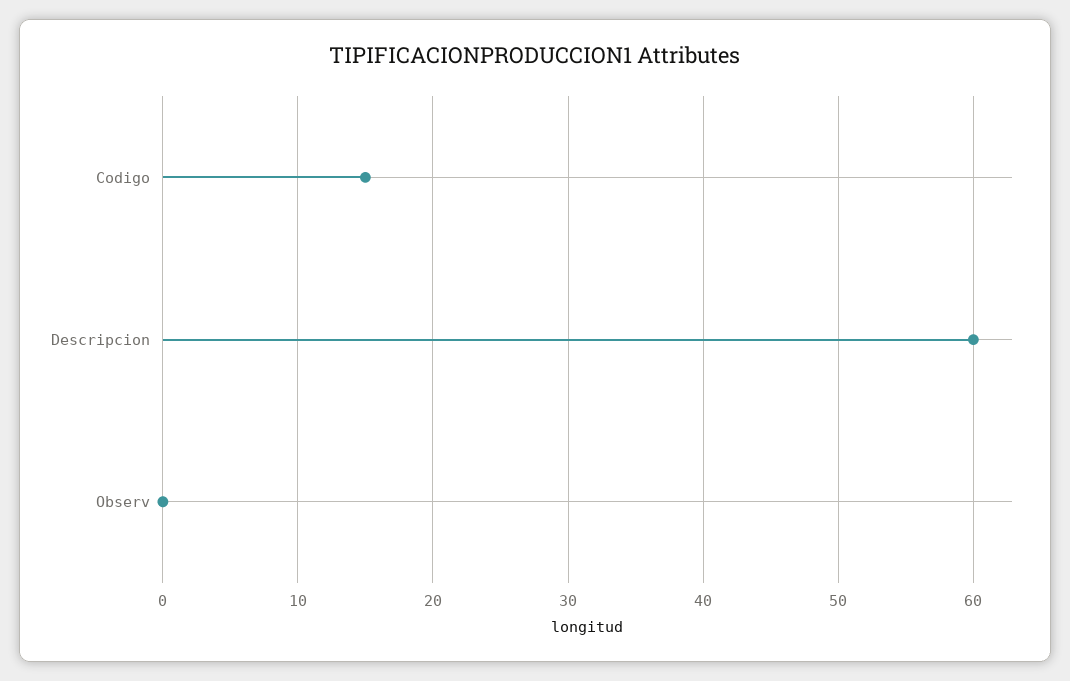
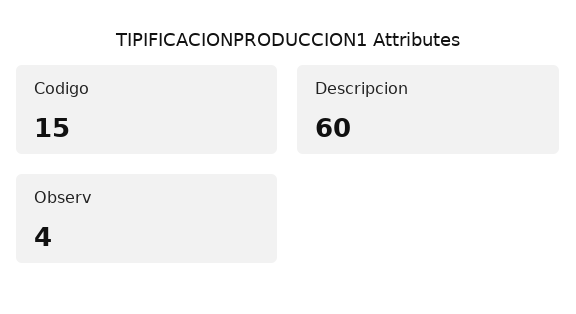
  {
    "Codigo": 15,
    "Descripcion": 60,
-   "Observ": 0
+   "Observ": 4
  }

